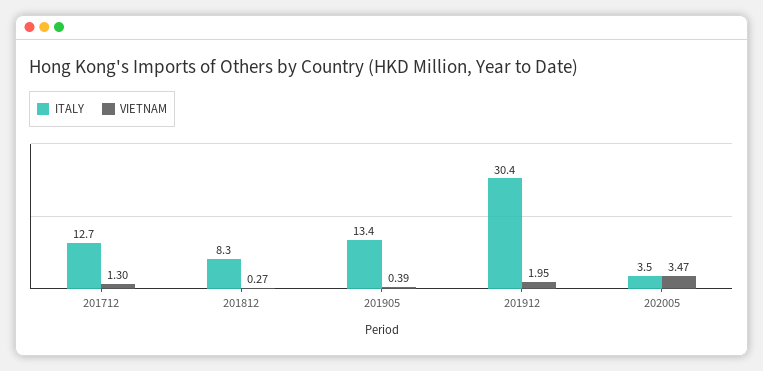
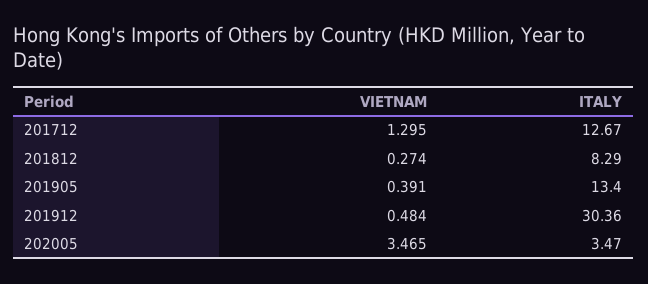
  {
    "ITALY": {
      "201712": 12.67,
      "201812": 8.29,
      "201905": 13.4,
      "201912": 30.36,
      "202005": 3.47
    },
    "VIETNAM": {
      "201712": 1.295,
      "201812": 0.274,
      "201905": 0.391,
-     "201912": 1.95,
+     "201912": 0.484,
      "202005": 3.465
    }
  }

